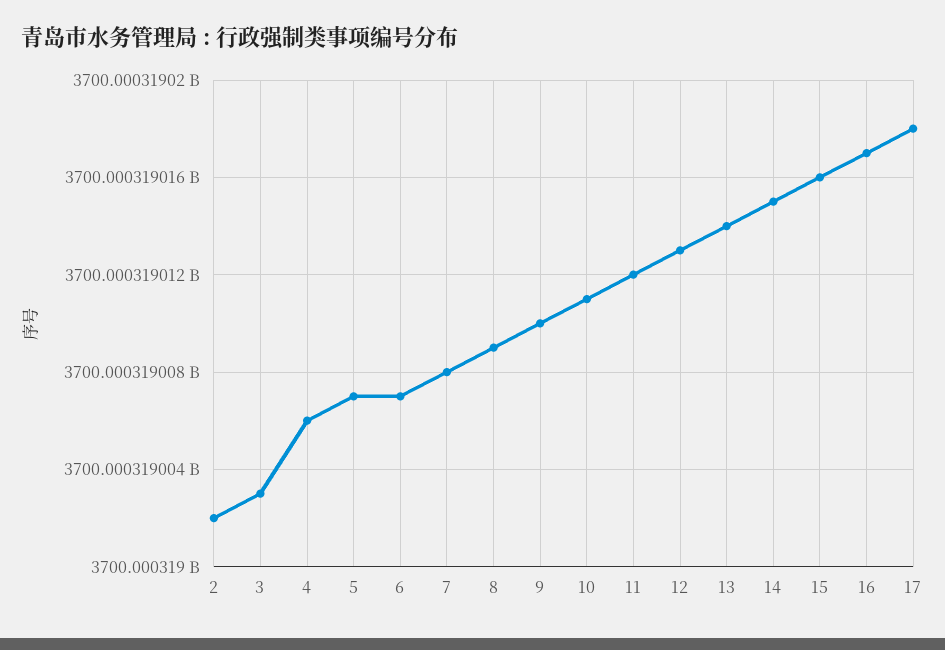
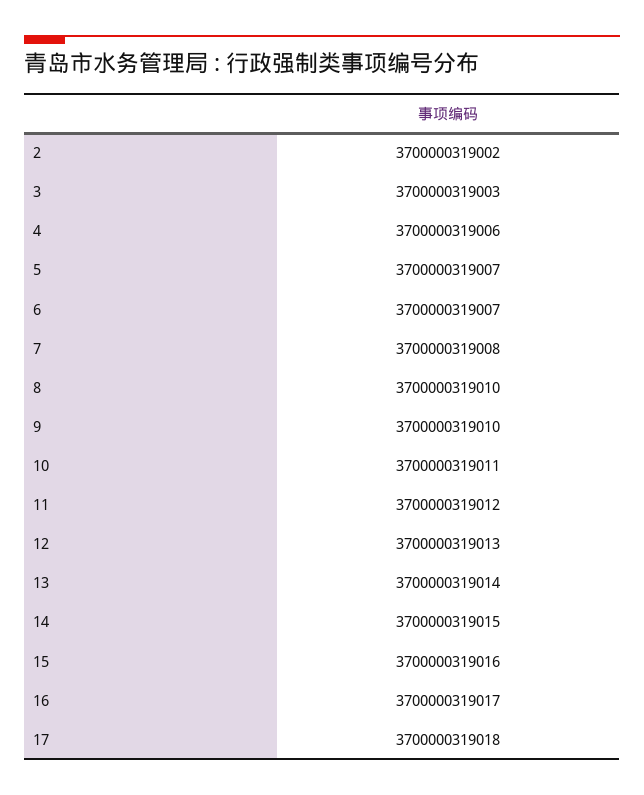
  {
    "2": 3700000319002,
    "3": 3700000319003,
    "4": 3700000319006,
    "5": 3700000319007,
    "6": 3700000319007,
    "7": 3700000319008,
-   "8": 3700000319009,
+   "8": 3700000319010,
    "9": 3700000319010,
    "10": 3700000319011,
    "11": 3700000319012,
    "12": 3700000319013,
    "13": 3700000319014,
    "14": 3700000319015,
    "15": 3700000319016,
    "16": 3700000319017,
    "17": 3700000319018
  }

